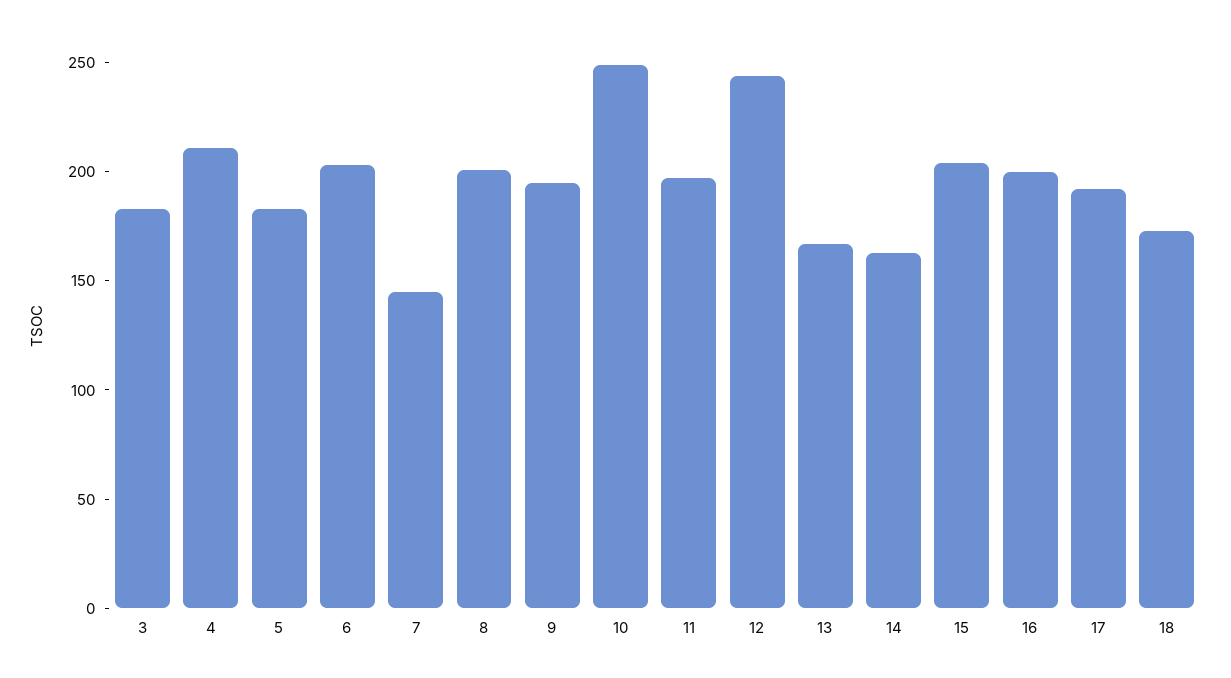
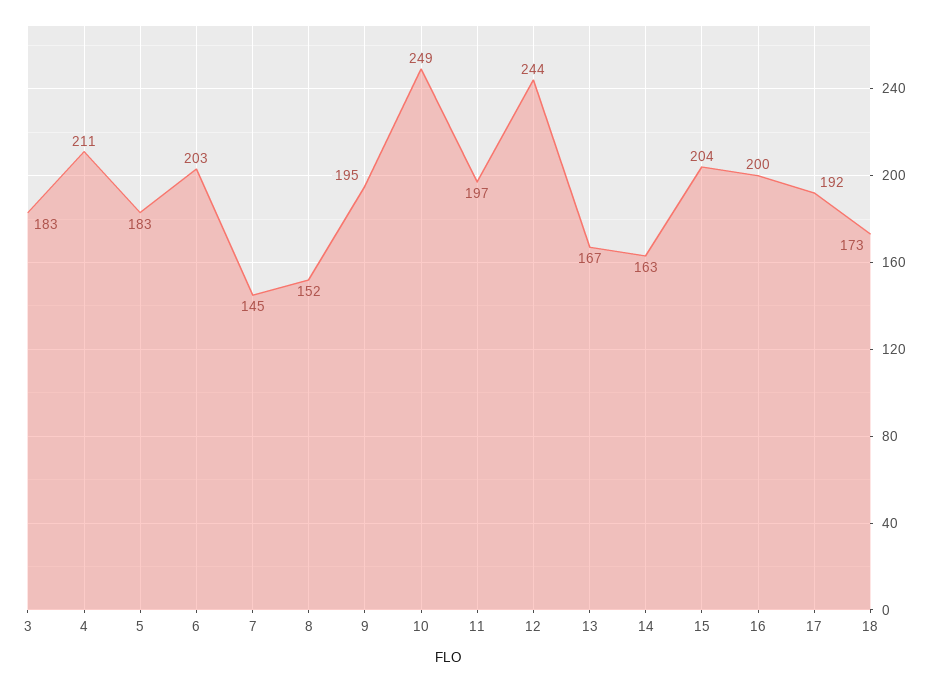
  {
    "3": 183,
    "4": 211,
    "5": 183,
    "6": 203,
    "7": 145,
-   "8": 200,
+   "8": 152,
    "9": 195,
    "10": 249,
    "11": 197,
    "12": 244,
    "13": 167,
    "14": 163,
    "15": 204,
    "16": 200,
    "17": 192,
    "18": 173
  }

